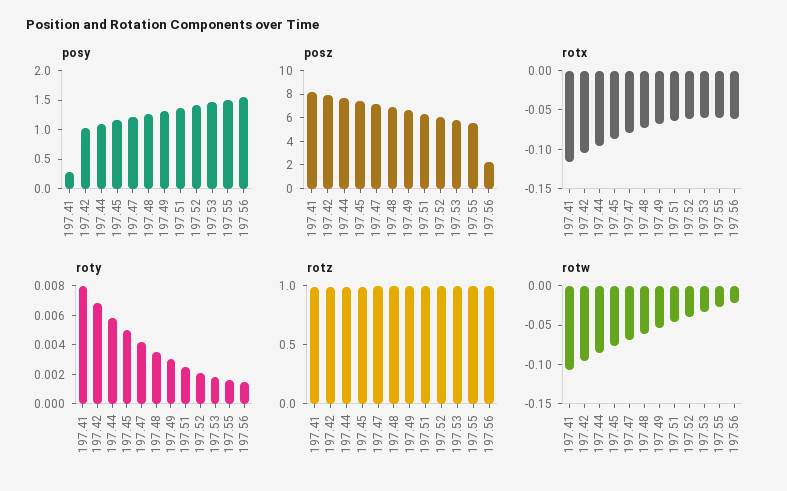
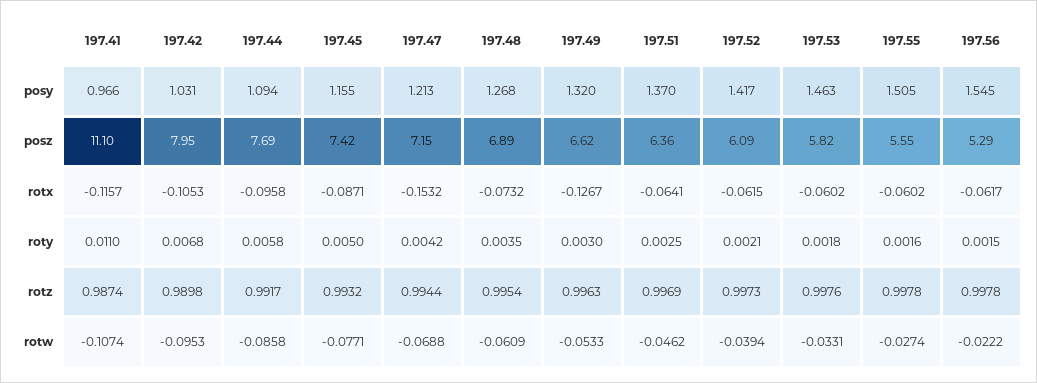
  {
    "posy": {
-     "197.41": 0.25,
+     "197.41": 0.966,
      "197.42": 1.031,
      "197.44": 1.094,
      "197.45": 1.155,
      "197.47": 1.213,
      "197.48": 1.268,
      "197.49": 1.32,
      "197.51": 1.37,
      "197.52": 1.417,
      "197.53": 1.463,
      "197.55": 1.505,
      "197.56": 1.545
    },
    "posz": {
-     "197.41": 8,
+     "197.41": 11.1,
      "197.42": 7.95,
      "197.44": 7.69,
      "197.45": 7.42,
      "197.47": 7.15,
      "197.48": 6.89,
      "197.49": 6.62,
      "197.51": 6.36,
      "197.52": 6.09,
      "197.53": 5.82,
      "197.55": 5.55,
-     "197.56": 2
+     "197.56": 5.29
    },
    "rotx": {
      "197.41": -0.1157,
      "197.42": -0.1053,
      "197.44": -0.0958,
      "197.45": -0.0871,
-     "197.47": -0.075,
+     "197.47": -0.1532,
      "197.48": -0.0732,
-     "197.49": -0.075,
+     "197.49": -0.1267,
      "197.51": -0.0641,
      "197.52": -0.0615,
      "197.53": -0.0602,
      "197.55": -0.0602,
      "197.56": -0.0617
    },
    "roty": {
-     "197.41": 0.008,
+     "197.41": 0.011,
      "197.42": 0.0068,
      "197.44": 0.0058,
      "197.45": 0.005,
      "197.47": 0.0042,
      "197.48": 0.0035,
      "197.49": 0.003,
      "197.51": 0.0025,
      "197.52": 0.0021,
      "197.53": 0.0018,
      "197.55": 0.0016,
      "197.56": 0.0015
    },
    "rotz": {
      "197.41": 0.9874,
      "197.42": 0.9898,
      "197.44": 0.9917,
      "197.45": 0.9932,
      "197.47": 0.9944,
      "197.48": 0.9954,
      "197.49": 0.9963,
      "197.51": 0.9969,
      "197.52": 0.9973,
      "197.53": 0.9976,
      "197.55": 0.9978,
      "197.56": 0.9978
    },
    "rotw": {
      "197.41": -0.1074,
      "197.42": -0.0953,
      "197.44": -0.0858,
      "197.45": -0.0771,
      "197.47": -0.0688,
      "197.48": -0.0609,
      "197.49": -0.0533,
      "197.51": -0.0462,
      "197.52": -0.0394,
      "197.53": -0.0331,
      "197.55": -0.0274,
      "197.56": -0.0222
    }
  }

